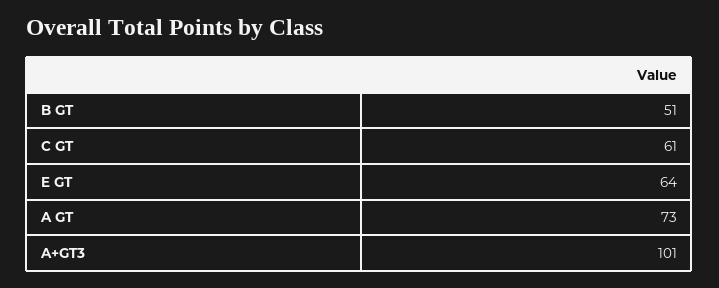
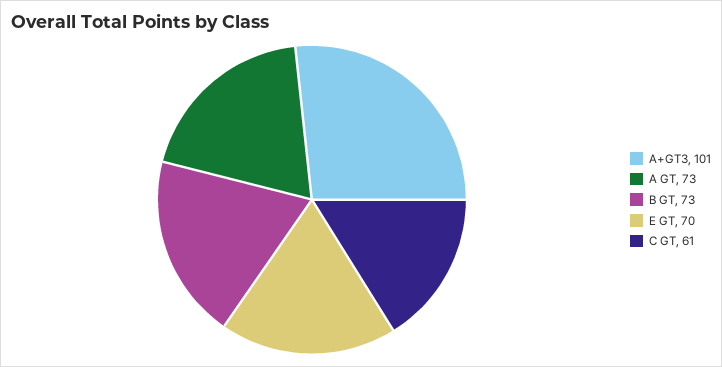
  {
-   "B GT": 51,
+   "B GT": 73,
    "C GT": 61,
-   "E GT": 64,
+   "E GT": 70,
    "A GT": 73,
    "A+GT3": 101
  }

